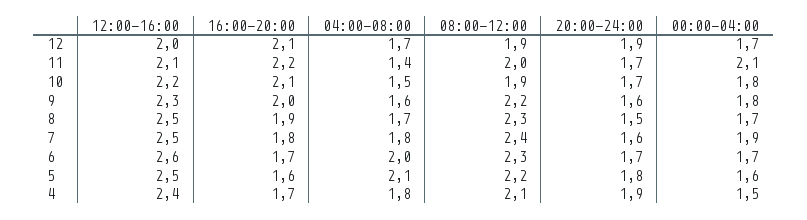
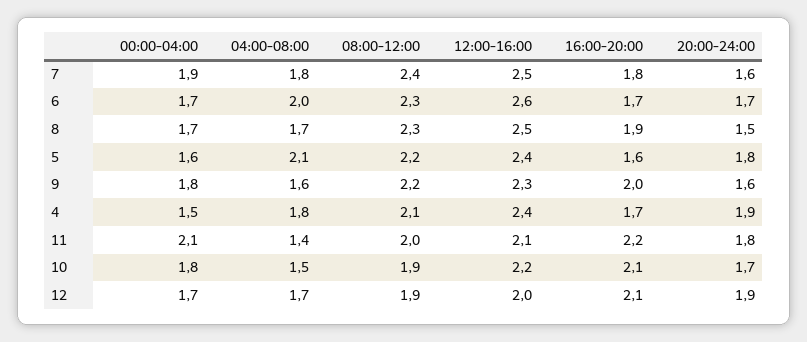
  {
    "12:00-16:00": {
      "12": 2,
      "11": 2.1,
      "10": 2.2,
      "9": 2.3,
      "8": 2.5,
      "7": 2.5,
      "6": 2.6,
-     "5": 2.5,
+     "5": 2.4,
      "4": 2.4
    },
    "16:00-20:00": {
      "12": 2.1,
      "11": 2.2,
      "10": 2.1,
      "9": 2,
      "8": 1.9,
      "7": 1.8,
      "6": 1.7,
      "5": 1.6,
      "4": 1.7
    },
    "04:00-08:00": {
      "12": 1.7,
      "11": 1.4,
      "10": 1.5,
      "9": 1.6,
      "8": 1.7,
      "7": 1.8,
      "6": 2,
      "5": 2.1,
      "4": 1.8
    },
    "08:00-12:00": {
      "12": 1.9,
      "11": 2,
      "10": 1.9,
      "9": 2.2,
      "8": 2.3,
      "7": 2.4,
      "6": 2.3,
      "5": 2.2,
      "4": 2.1
    },
    "20:00-24:00": {
      "12": 1.9,
-     "11": 1.7,
+     "11": 1.8,
      "10": 1.7,
      "9": 1.6,
      "8": 1.5,
      "7": 1.6,
      "6": 1.7,
      "5": 1.8,
      "4": 1.9
    },
    "00:00-04:00": {
      "12": 1.7,
      "11": 2.1,
      "10": 1.8,
      "9": 1.8,
      "8": 1.7,
      "7": 1.9,
      "6": 1.7,
      "5": 1.6,
      "4": 1.5
    }
  }

